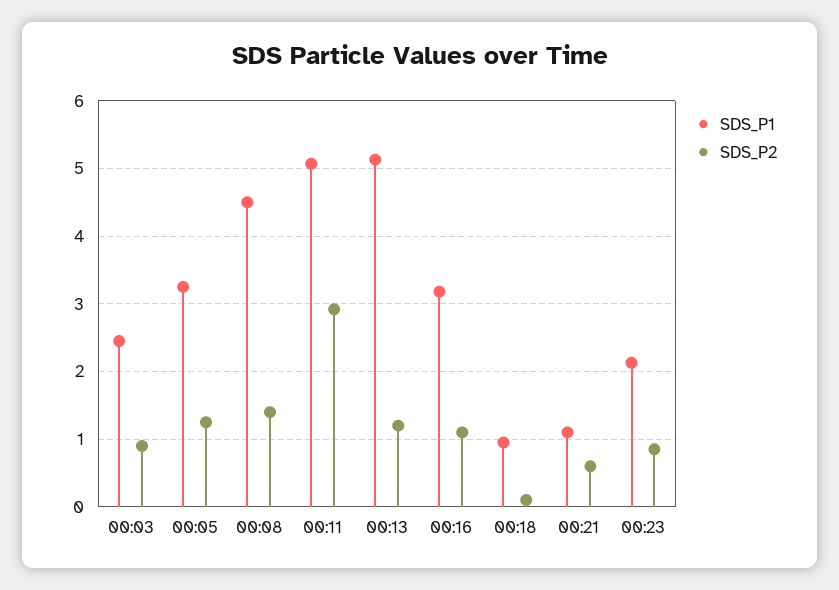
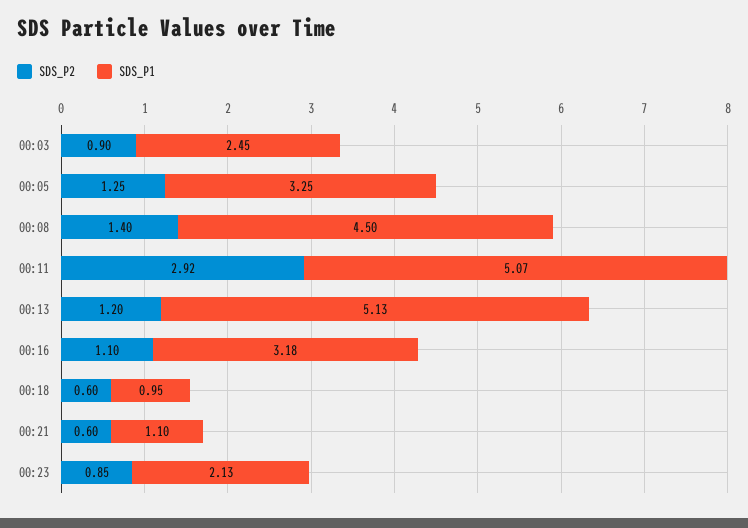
  {
    "SDS_P1": {
      "00:03": 2.45,
      "00:05": 3.25,
      "00:08": 4.5,
      "00:11": 5.07,
      "00:13": 5.13,
      "00:16": 3.18,
      "00:18": 0.95,
      "00:21": 1.1,
      "00:23": 2.13
    },
    "SDS_P2": {
      "00:03": 0.9,
      "00:05": 1.25,
      "00:08": 1.4,
      "00:11": 2.92,
      "00:13": 1.2,
      "00:16": 1.1,
-     "00:18": 0.1,
+     "00:18": 0.6,
      "00:21": 0.6,
      "00:23": 0.85
    }
  }

